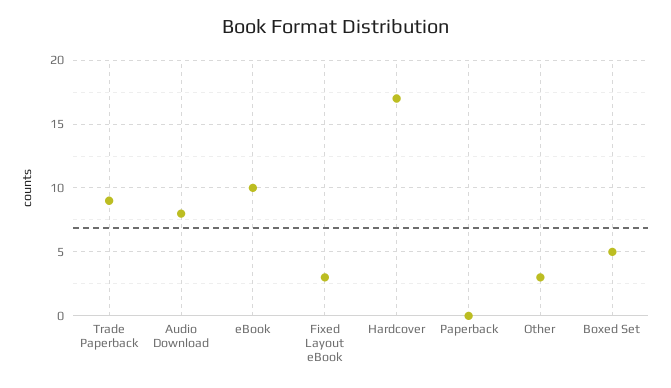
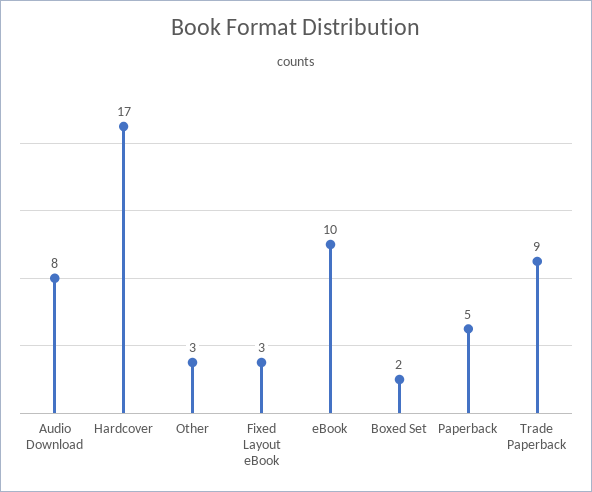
  {
    "Trade Paperback": 9,
    "Audio Download": 8,
    "eBook": 10,
    "Fixed Layout eBook": 3,
    "Hardcover": 17,
-   "Paperback": 0,
+   "Paperback": 5,
    "Other": 3,
-   "Boxed Set": 5
+   "Boxed Set": 2
  }

